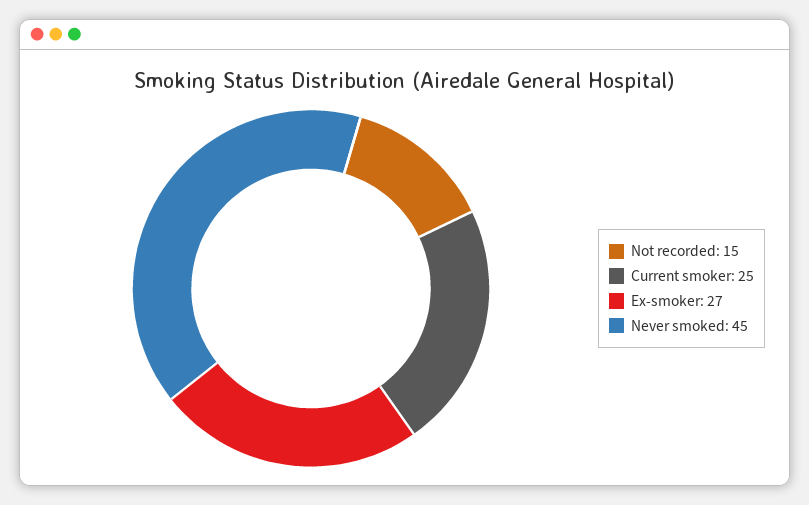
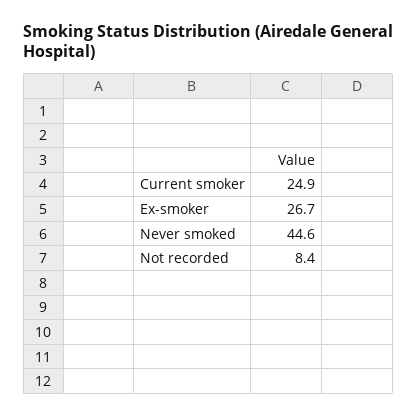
  {
-   "Not recorded": 15,
+   "Not recorded": 8.4,
    "Current smoker": 24.9,
    "Ex-smoker": 26.7,
    "Never smoked": 44.6
  }

